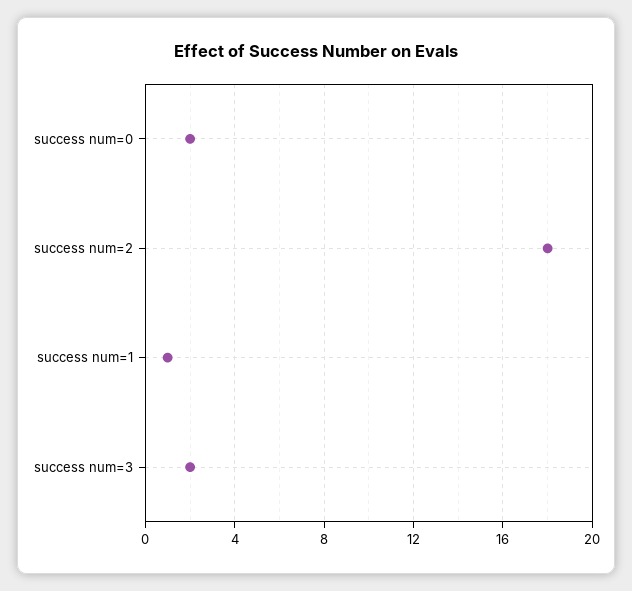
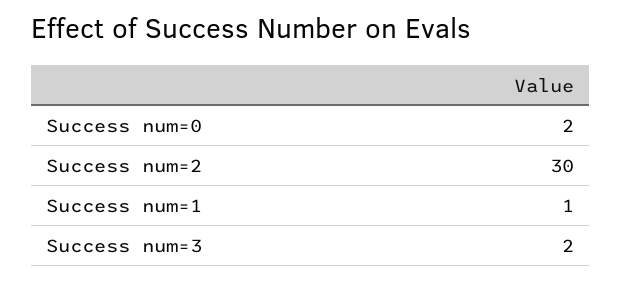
  {
    "success num=0": 2,
-   "success num=2": 18,
+   "success num=2": 30,
    "success num=1": 1,
    "success num=3": 2
  }

